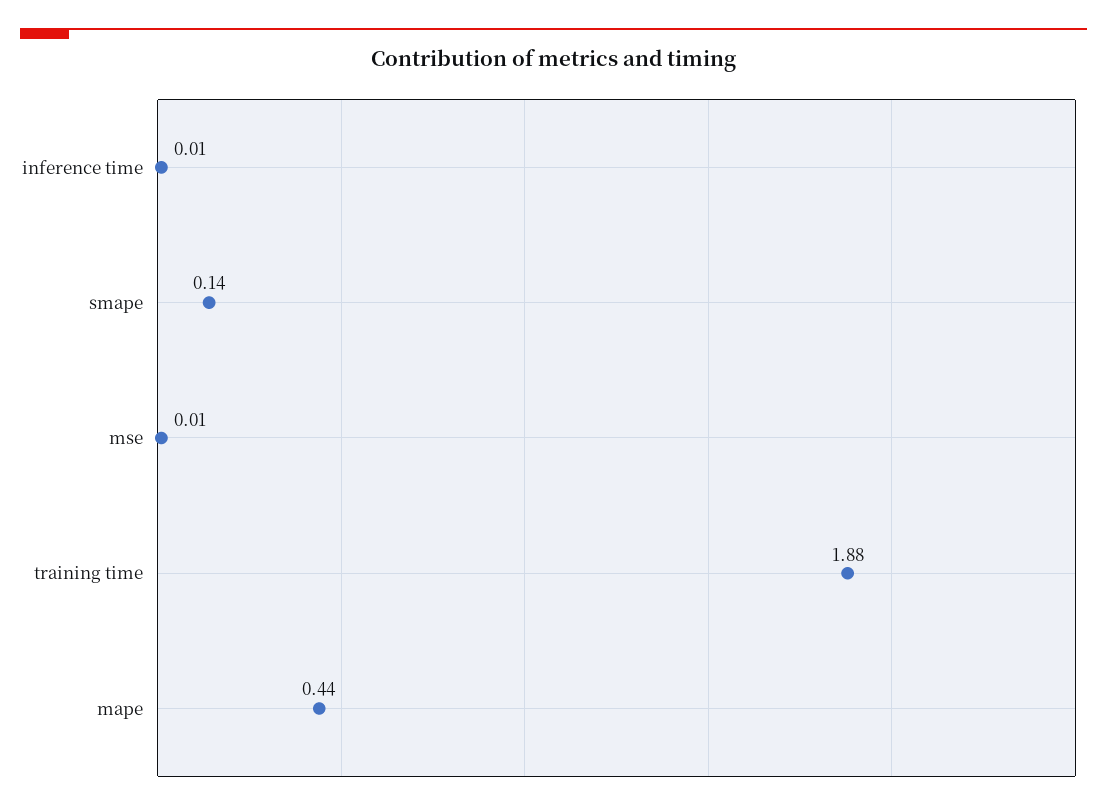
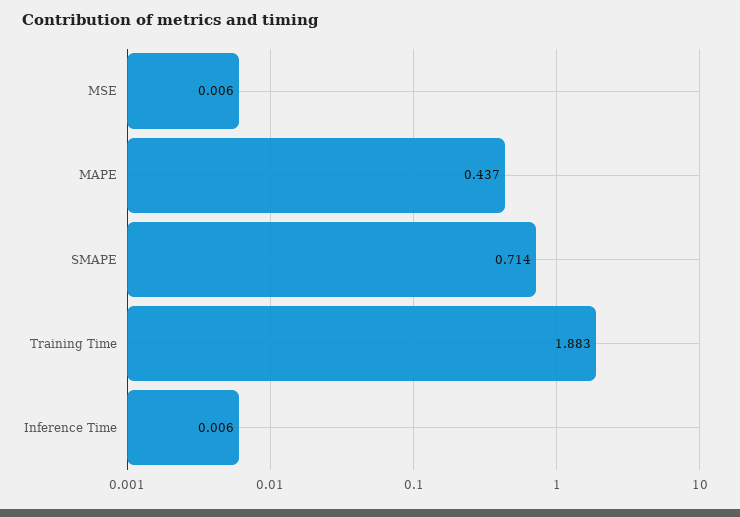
  {
    "inference time": 0.006,
-   "smape": 0.14,
+   "smape": 0.714,
    "mse": 0.006,
    "training time": 1.883,
    "mape": 0.437
  }

